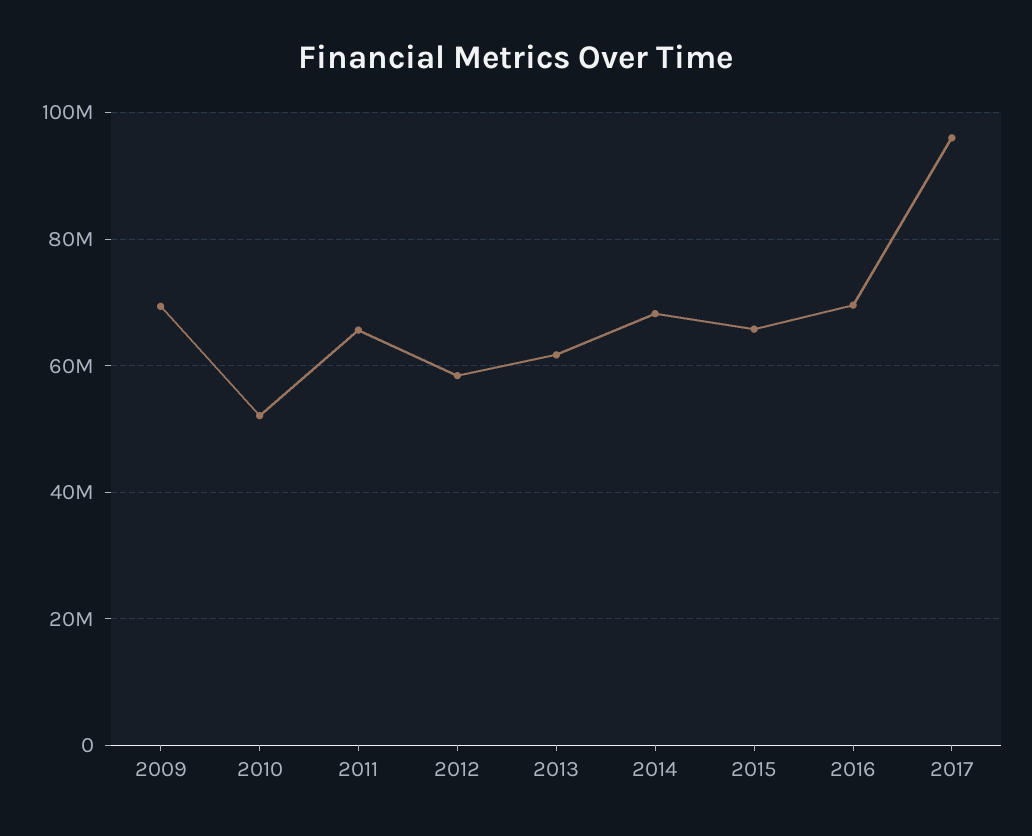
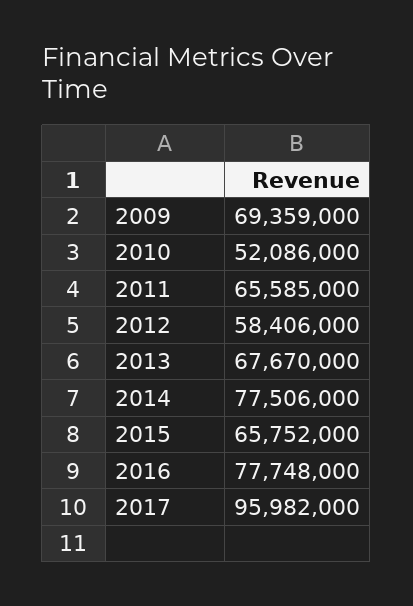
  {
    "2009": 69359000,
    "2010": 52086000,
    "2011": 65585000,
    "2012": 58406000,
-   "2013": 62000000,
+   "2013": 67670000,
-   "2014": 68000000,
+   "2014": 77506000,
    "2015": 65752000,
-   "2016": 70000000,
+   "2016": 77748000,
    "2017": 95982000
  }

